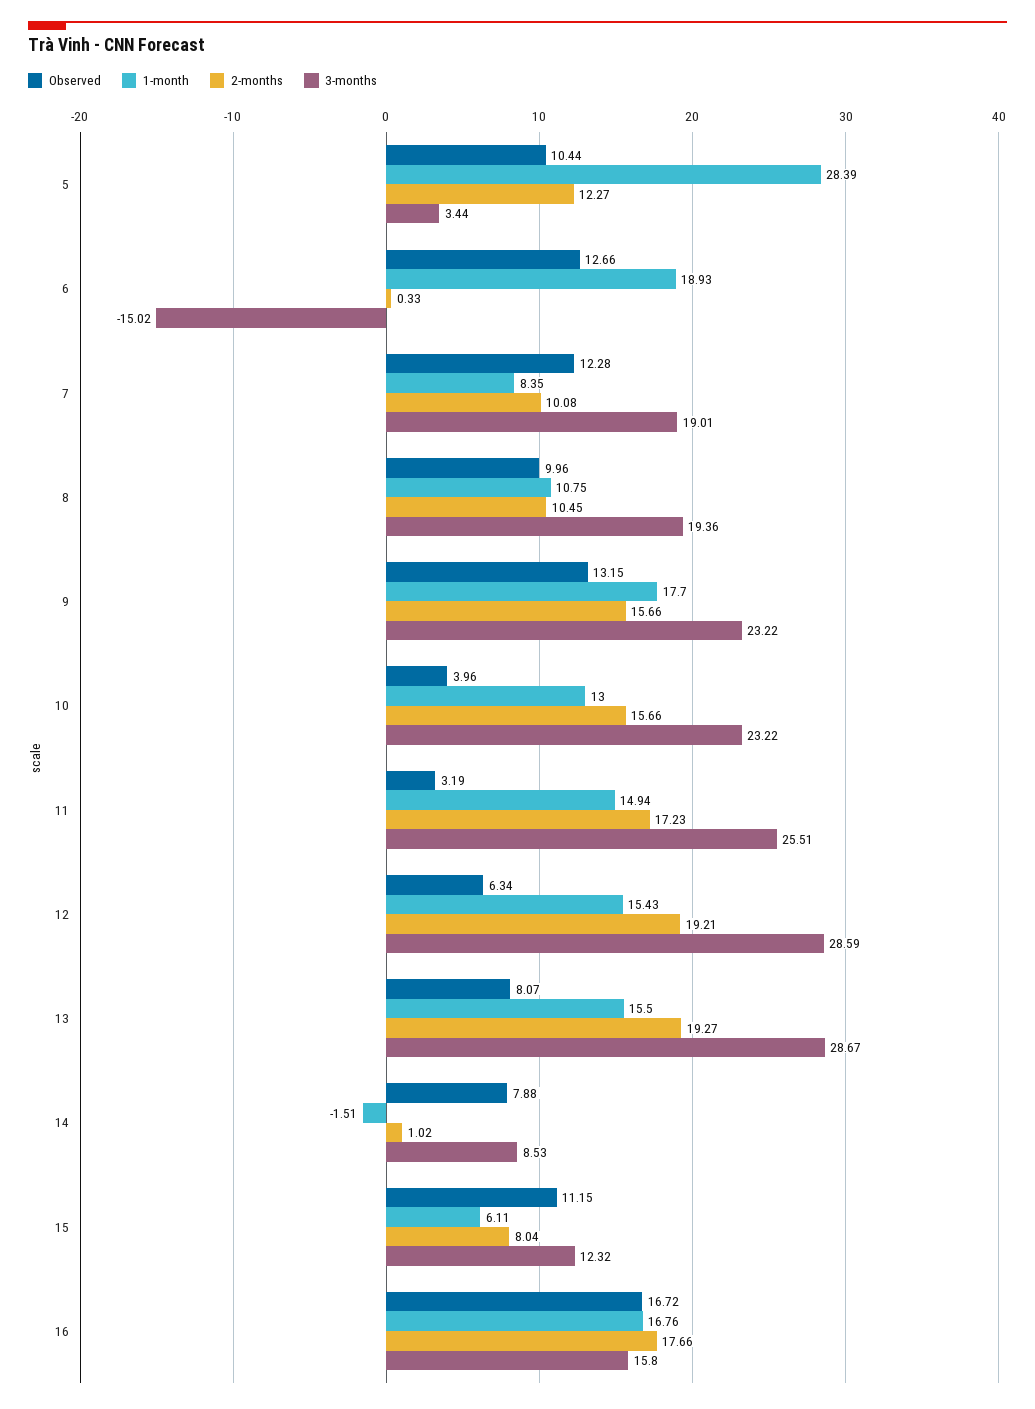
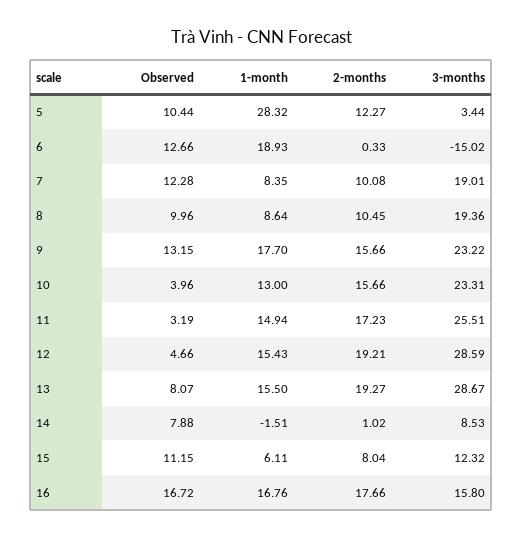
  {
    "Observed": {
      "5": 10.44,
      "6": 12.66,
      "7": 12.28,
      "8": 9.96,
      "9": 13.15,
      "10": 3.96,
      "11": 3.19,
-     "12": 6.34,
+     "12": 4.66,
      "13": 8.07,
      "14": 7.88,
      "15": 11.15,
      "16": 16.72
    },
    "1-month": {
-     "5": 28.39,
+     "5": 28.32,
      "6": 18.93,
      "7": 8.35,
-     "8": 10.75,
+     "8": 8.64,
      "9": 17.7,
      "10": 13,
      "11": 14.94,
      "12": 15.43,
      "13": 15.5,
      "14": -1.51,
      "15": 6.11,
      "16": 16.76
    },
    "2-months": {
      "5": 12.27,
      "6": 0.33,
      "7": 10.08,
      "8": 10.45,
      "9": 15.66,
      "10": 15.66,
      "11": 17.23,
      "12": 19.21,
      "13": 19.27,
      "14": 1.02,
      "15": 8.04,
      "16": 17.66
    },
    "3-months": {
      "5": 3.44,
      "6": -15.02,
      "7": 19.01,
      "8": 19.36,
      "9": 23.22,
-     "10": 23.22,
+     "10": 23.31,
      "11": 25.51,
      "12": 28.59,
      "13": 28.67,
      "14": 8.53,
      "15": 12.32,
      "16": 15.8
    }
  }

